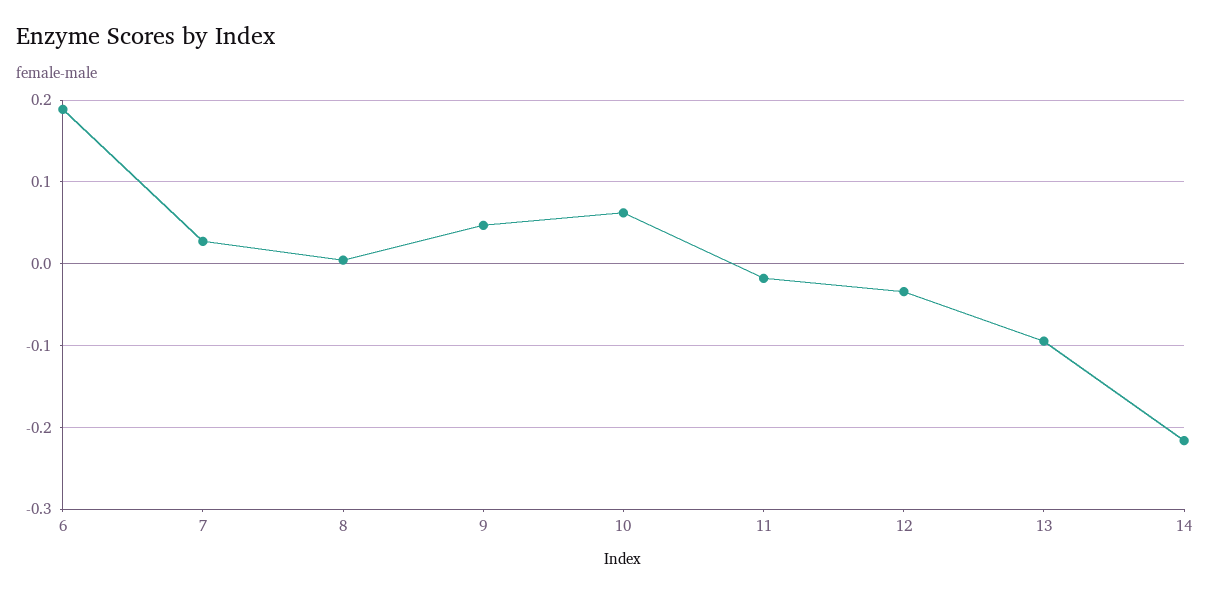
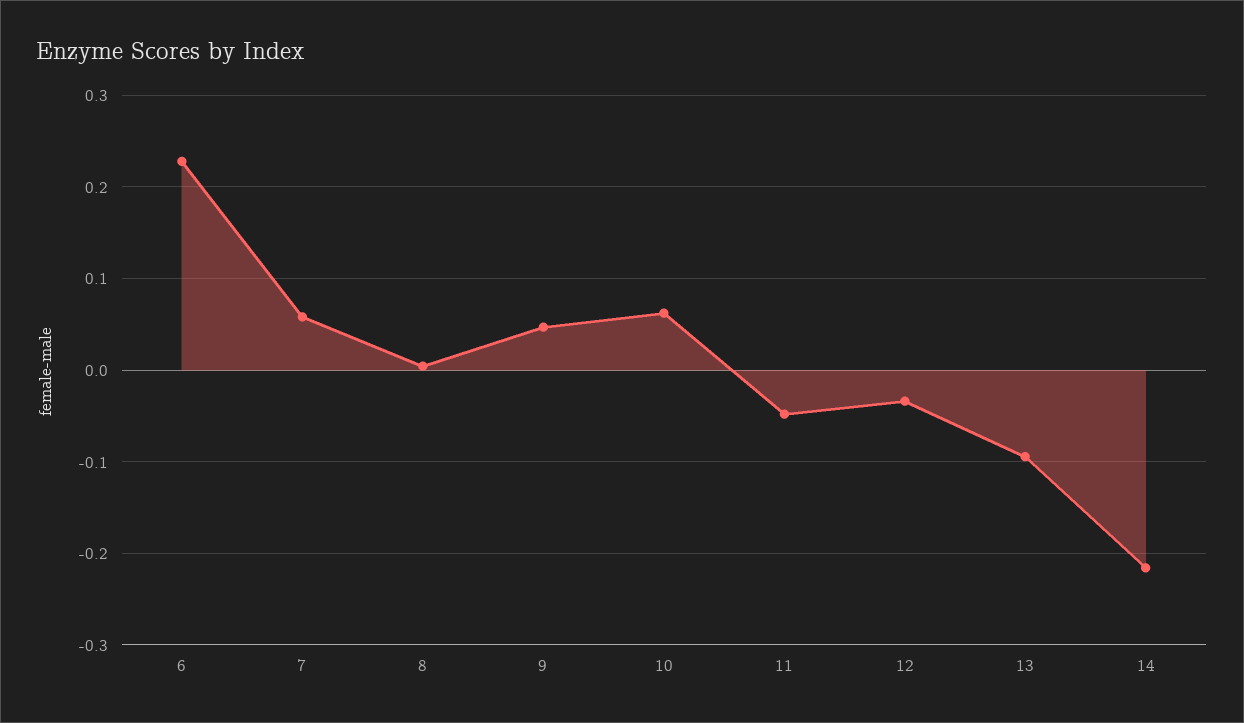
  {
-   "6": 0.19,
+   "6": 0.23,
-   "7": 0.03,
+   "7": 0.06,
    "8": 0,
    "9": 0.05,
    "10": 0.06,
-   "11": -0.02,
+   "11": -0.05,
    "12": -0.03,
    "13": -0.09,
    "14": -0.22
  }

